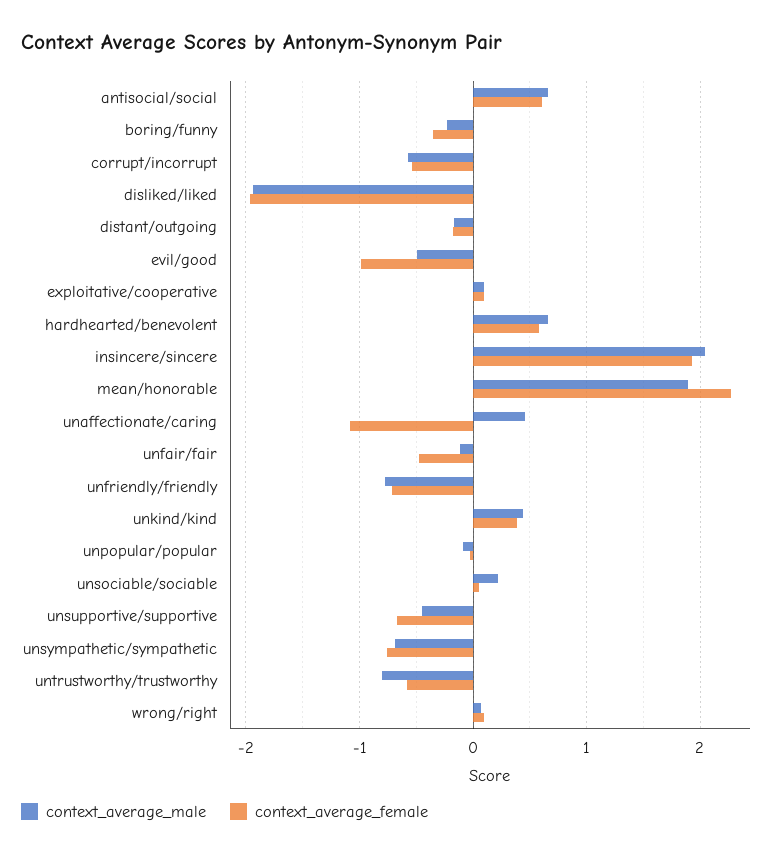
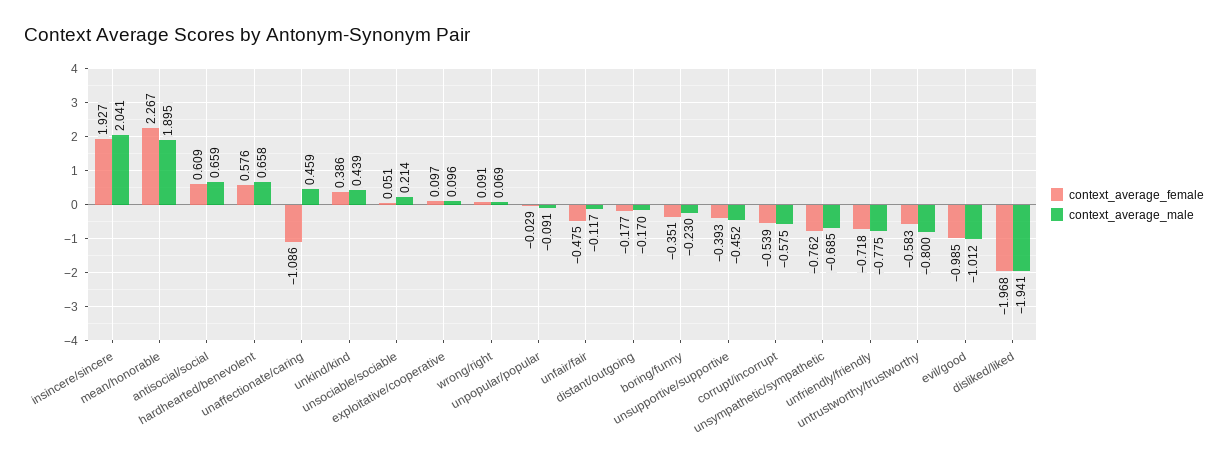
  {
    "context_average_male": {
      "antisocial/social": 0.659,
      "boring/funny": -0.23,
      "corrupt/incorrupt": -0.575,
      "disliked/liked": -1.941,
      "distant/outgoing": -0.17,
-     "evil/good": -0.5,
+     "evil/good": -1.012,
      "exploitative/cooperative": 0.096,
      "hardhearted/benevolent": 0.658,
      "insincere/sincere": 2.041,
      "mean/honorable": 1.895,
      "unaffectionate/caring": 0.459,
      "unfair/fair": -0.117,
      "unfriendly/friendly": -0.775,
      "unkind/kind": 0.439,
      "unpopular/popular": -0.091,
      "unsociable/sociable": 0.214,
      "unsupportive/supportive": -0.452,
      "unsympathetic/sympathetic": -0.685,
      "untrustworthy/trustworthy": -0.8,
      "wrong/right": 0.069
    },
    "context_average_female": {
      "antisocial/social": 0.609,
      "boring/funny": -0.351,
      "corrupt/incorrupt": -0.539,
      "disliked/liked": -1.968,
      "distant/outgoing": -0.177,
      "evil/good": -0.985,
      "exploitative/cooperative": 0.097,
      "hardhearted/benevolent": 0.576,
      "insincere/sincere": 1.927,
      "mean/honorable": 2.267,
      "unaffectionate/caring": -1.086,
      "unfair/fair": -0.475,
      "unfriendly/friendly": -0.718,
      "unkind/kind": 0.386,
      "unpopular/popular": -0.029,
      "unsociable/sociable": 0.051,
-     "unsupportive/supportive": -0.7,
+     "unsupportive/supportive": -0.393,
      "unsympathetic/sympathetic": -0.762,
      "untrustworthy/trustworthy": -0.583,
      "wrong/right": 0.091
    }
  }

